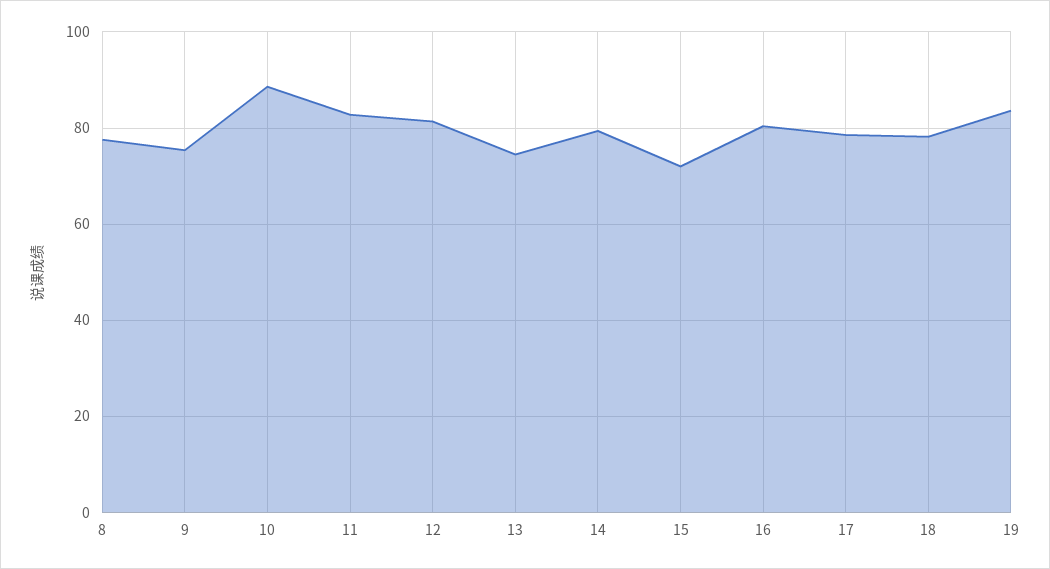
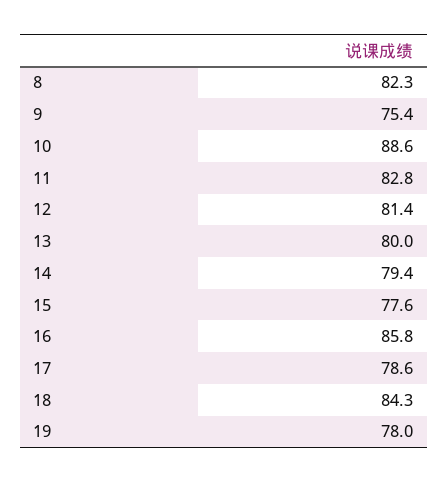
  {
-   "8": 78,
+   "8": 82.3,
    "9": 75.4,
    "10": 88.6,
    "11": 82.8,
    "12": 81.4,
-   "13": 74,
+   "13": 80,
    "14": 79.4,
-   "15": 72,
+   "15": 77.6,
-   "16": 80,
+   "16": 85.8,
    "17": 78.6,
-   "18": 78,
+   "18": 84.3,
-   "19": 84
+   "19": 78
  }

